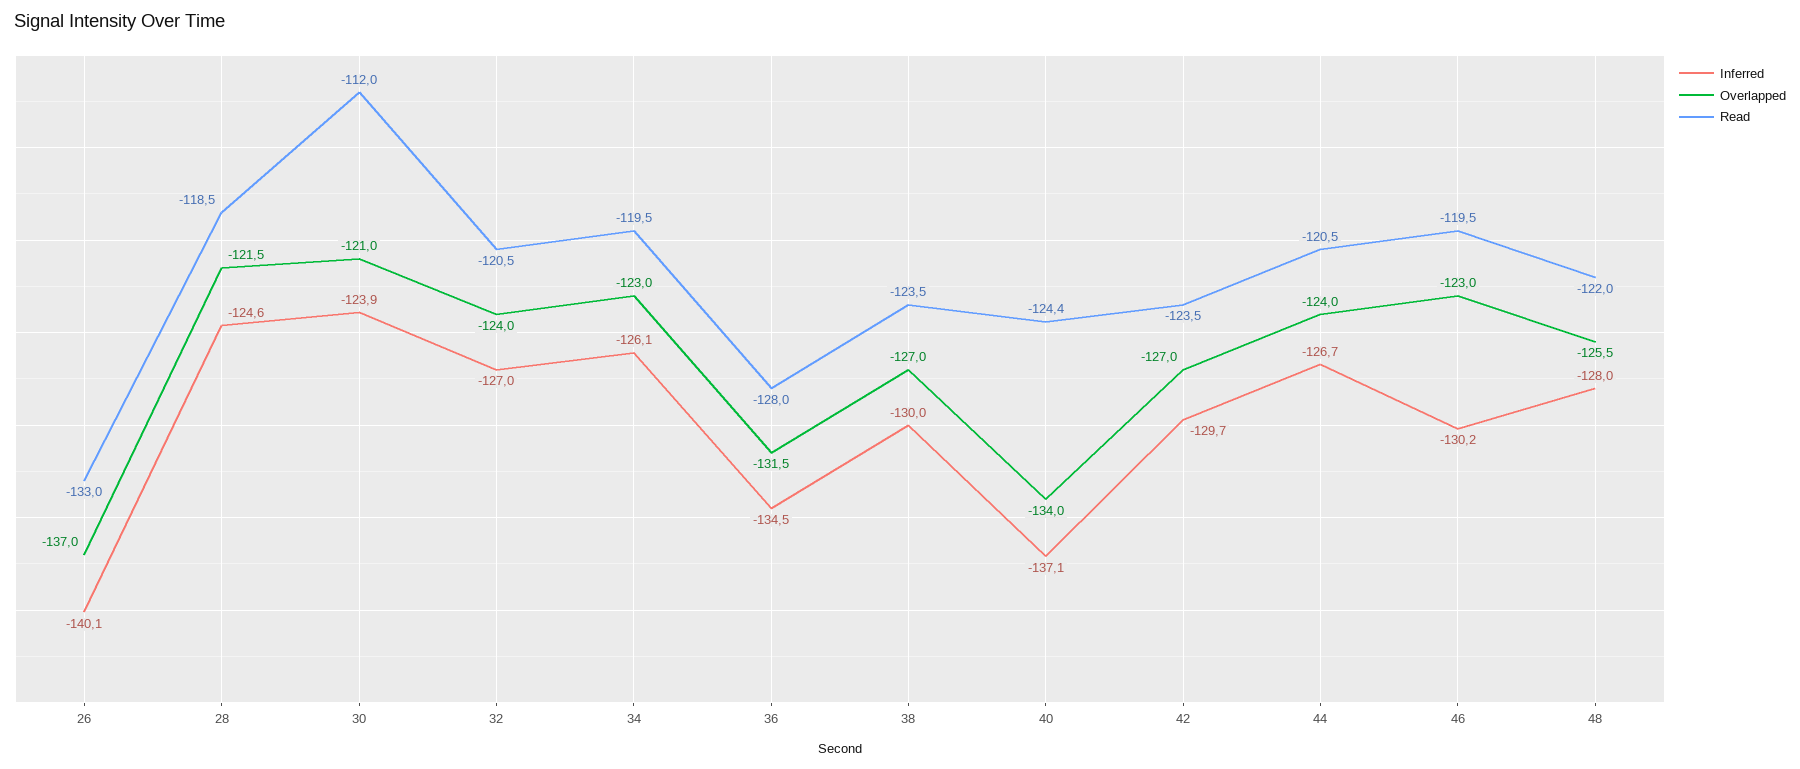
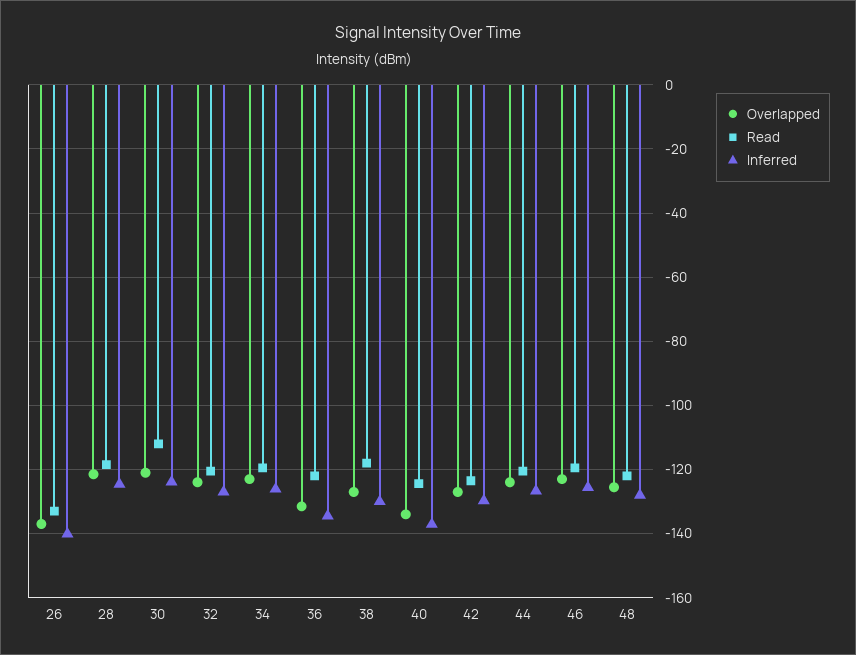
  {
    "Inferred": {
      "26": -140.1,
      "28": -124.6,
      "30": -123.9,
      "32": -127,
      "34": -126.1,
      "36": -134.5,
      "38": -130,
      "40": -137.1,
      "42": -129.7,
      "44": -126.7,
-     "46": -130.2,
+     "46": -126,
      "48": -128
    },
    "Overlapped": {
      "26": -137,
      "28": -121.5,
      "30": -121,
      "32": -124,
      "34": -123,
      "36": -131.5,
      "38": -127,
      "40": -134,
      "42": -127,
      "44": -124,
      "46": -123,
      "48": -125.5
    },
    "Read": {
      "26": -133,
      "28": -118.5,
      "30": -112,
      "32": -120.5,
      "34": -119.5,
-     "36": -128,
+     "36": -122,
-     "38": -123.5,
+     "38": -118,
      "40": -124.4,
      "42": -123.5,
      "44": -120.5,
      "46": -119.5,
      "48": -122
    }
  }

